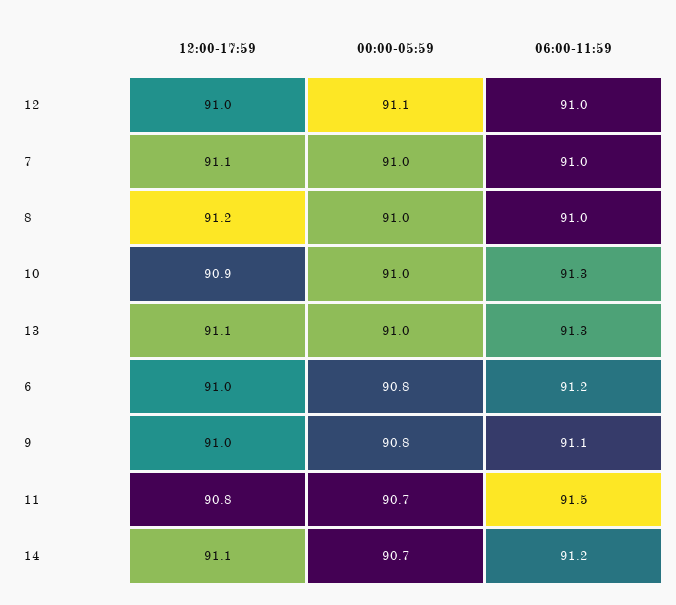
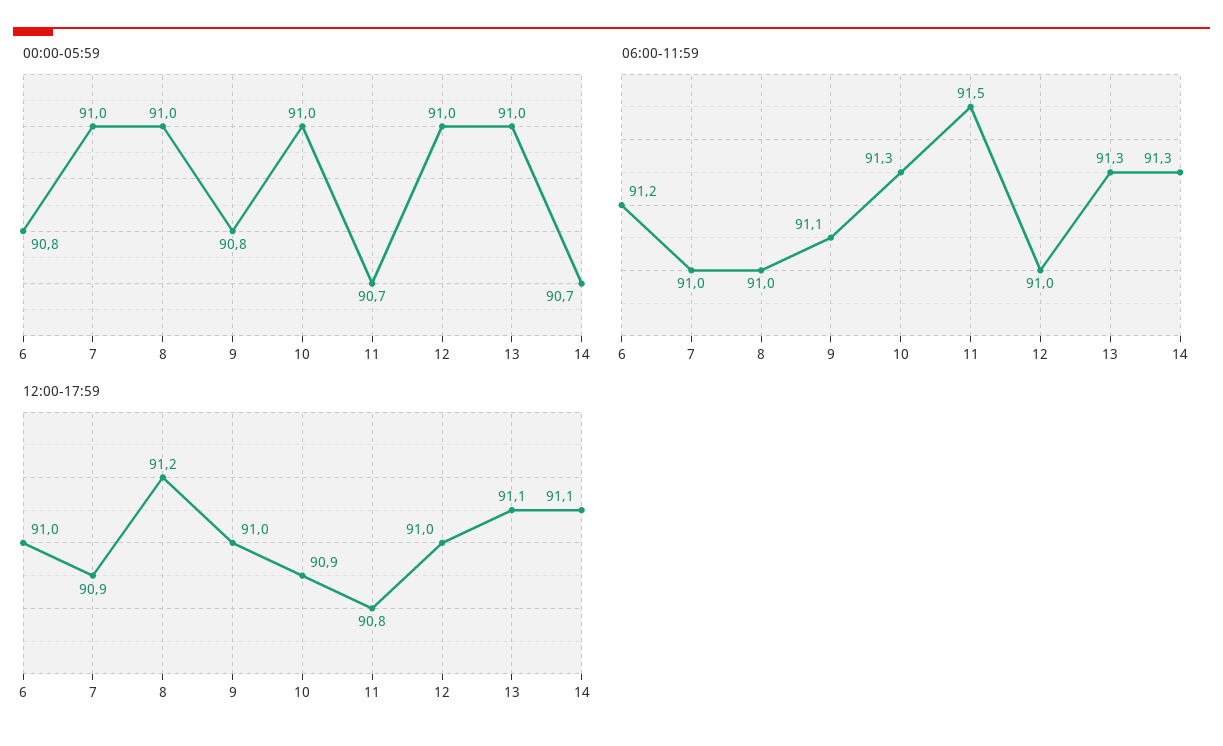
  {
    "12:00-17:59": {
      "12": 91,
-     "7": 91.1,
+     "7": 90.9,
      "8": 91.2,
      "10": 90.9,
      "13": 91.1,
      "6": 91,
      "9": 91,
      "11": 90.8,
      "14": 91.1
    },
    "00:00-05:59": {
-     "12": 91.1,
+     "12": 91,
      "7": 91,
      "8": 91,
      "10": 91,
      "13": 91,
      "6": 90.8,
      "9": 90.8,
      "11": 90.7,
      "14": 90.7
    },
    "06:00-11:59": {
      "12": 91,
      "7": 91,
      "8": 91,
      "10": 91.3,
      "13": 91.3,
      "6": 91.2,
      "9": 91.1,
      "11": 91.5,
-     "14": 91.2
+     "14": 91.3
    }
  }

